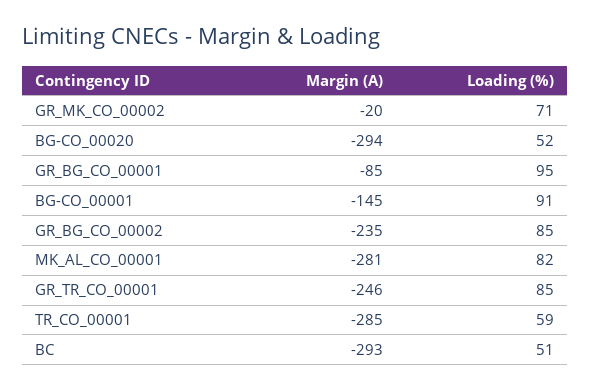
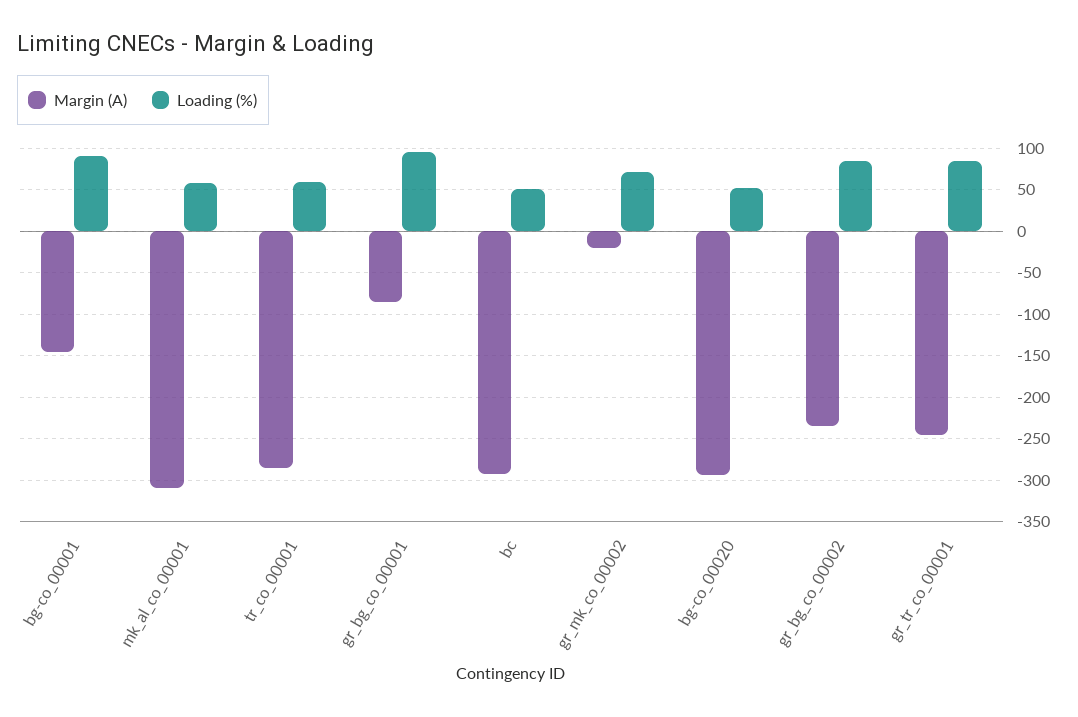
  {
    "Margin (A)": {
      "GR_MK_CO_00002": -20,
      "BG-CO_00020": -294,
      "GR_BG_CO_00001": -85,
      "BG-CO_00001": -145,
      "GR_BG_CO_00002": -235,
-     "MK_AL_CO_00001": -281,
+     "MK_AL_CO_00001": -310,
      "GR_TR_CO_00001": -246,
      "TR_CO_00001": -285,
      "BC": -293
    },
    "Loading (%)": {
      "GR_MK_CO_00002": 71,
      "BG-CO_00020": 52,
      "GR_BG_CO_00001": 95,
      "BG-CO_00001": 91,
      "GR_BG_CO_00002": 85,
-     "MK_AL_CO_00001": 82,
+     "MK_AL_CO_00001": 60,
      "GR_TR_CO_00001": 85,
      "TR_CO_00001": 59,
      "BC": 51
    }
  }

